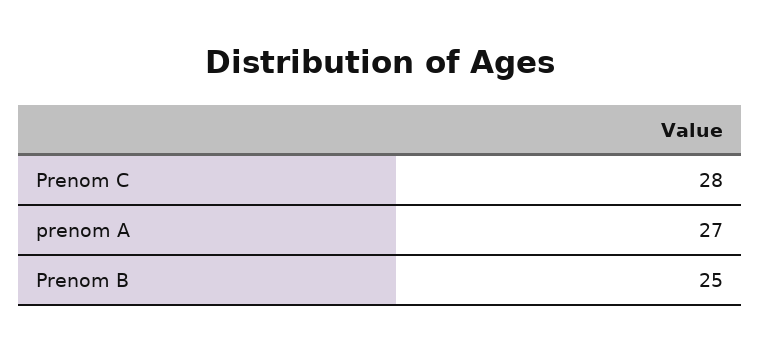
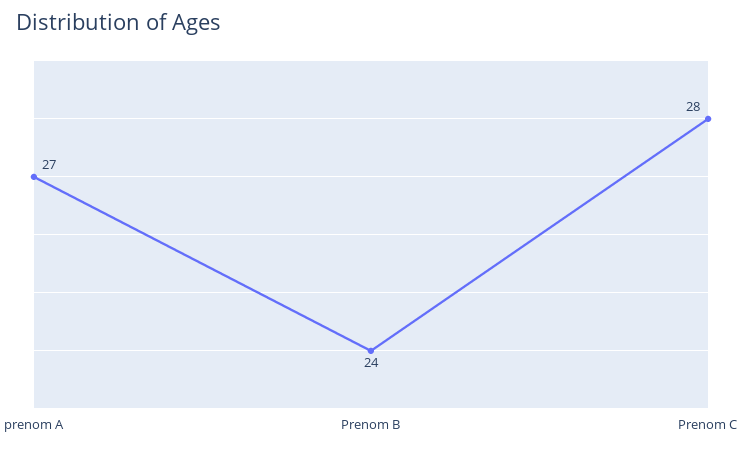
  {
    "Prenom C": 28,
    "prenom A": 27,
-   "Prenom B": 25
+   "Prenom B": 24
  }

